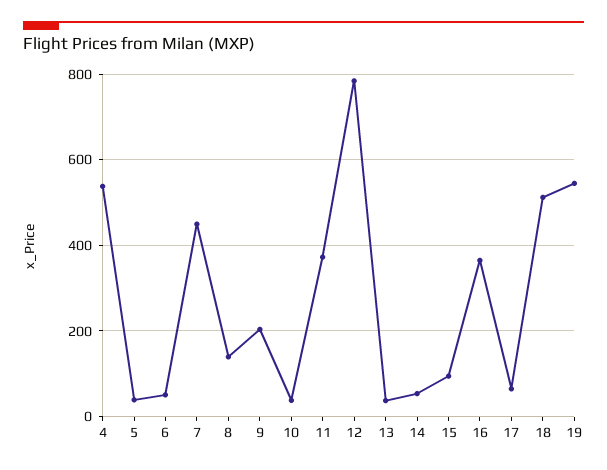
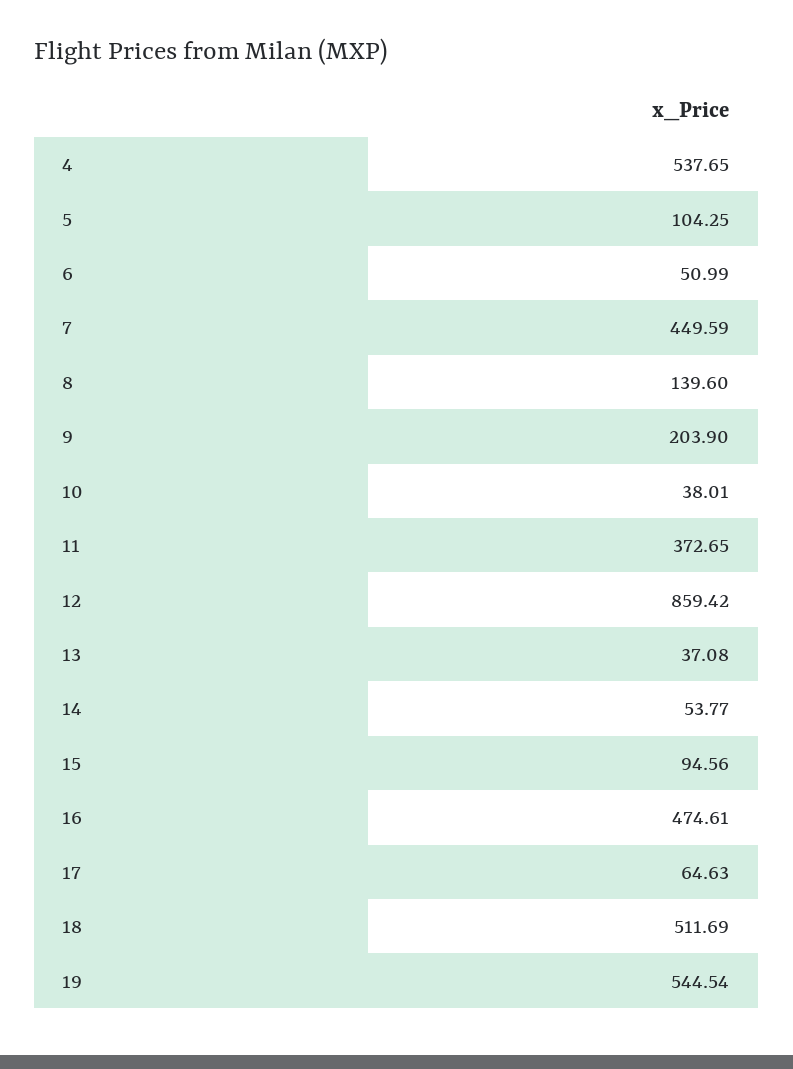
  {
    "4": 537.65,
-   "5": 40,
+   "5": 104.25,
    "6": 50.99,
    "7": 449.59,
    "8": 139.6,
    "9": 203.9,
    "10": 38.01,
    "11": 372.65,
-   "12": 780,
+   "12": 859.42,
    "13": 37.08,
    "14": 53.77,
    "15": 94.56,
-   "16": 360,
+   "16": 474.61,
    "17": 64.63,
    "18": 511.69,
    "19": 544.54
  }

